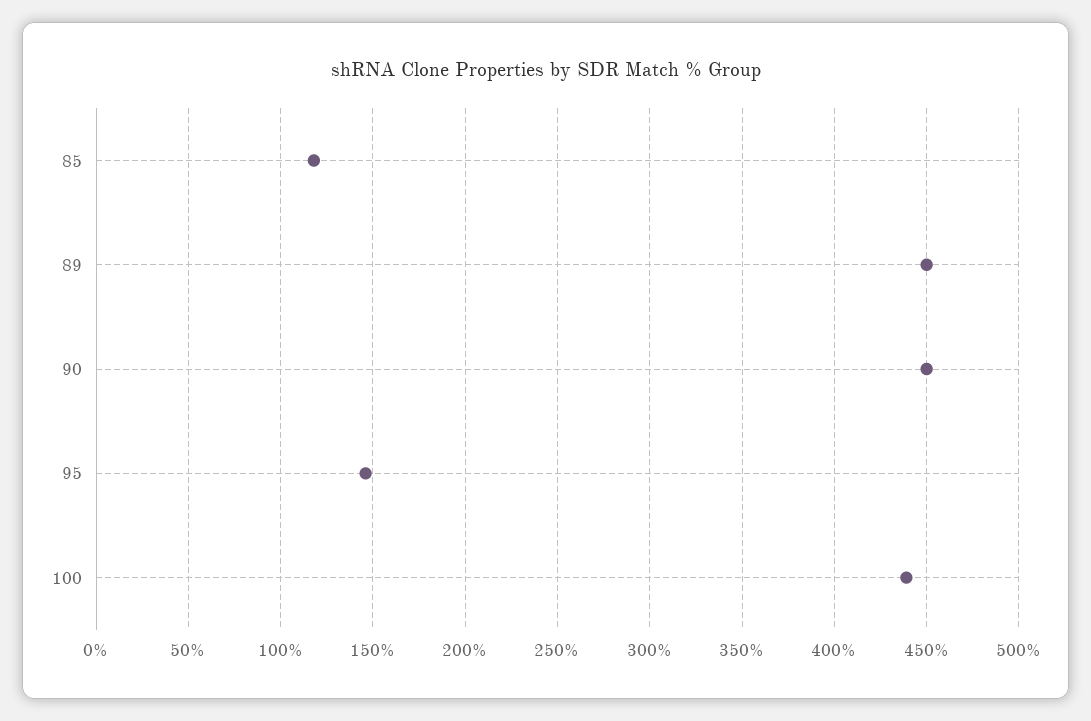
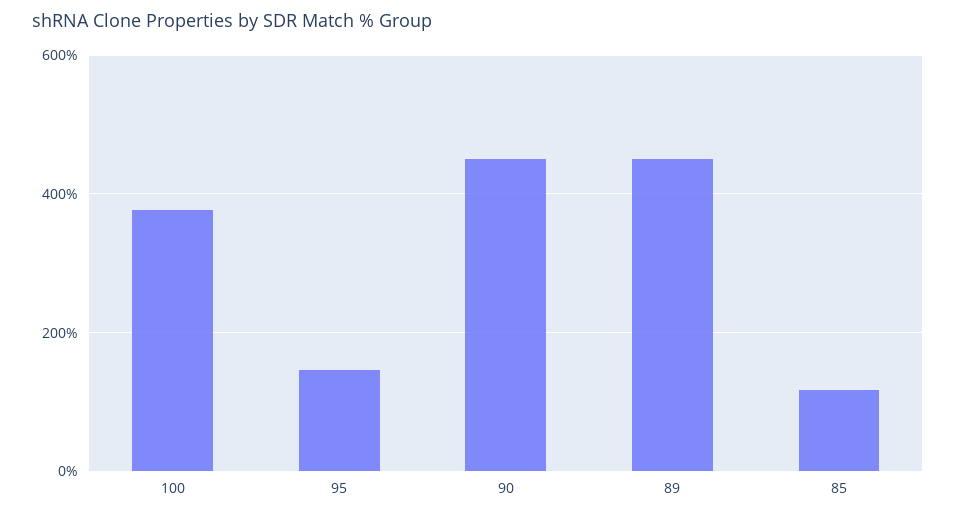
  {
    "85": 120,
    "89": 450,
    "90": 450,
    "95": 145,
-   "100": 440
+   "100": 380
  }

